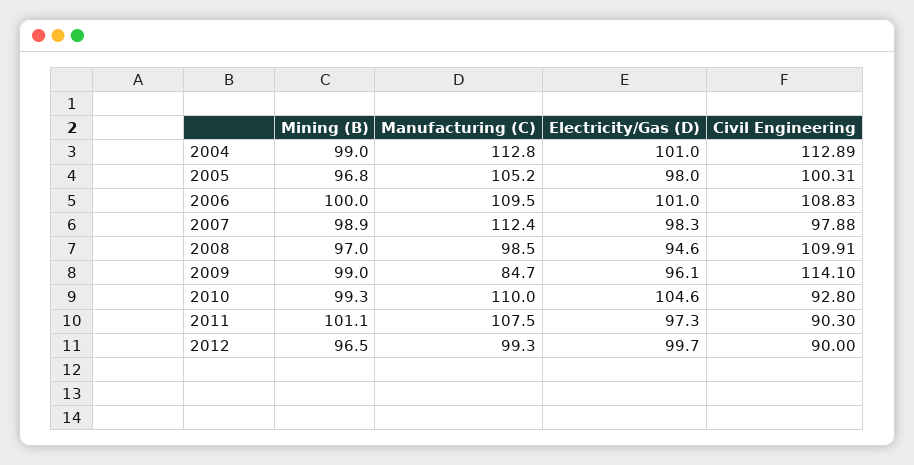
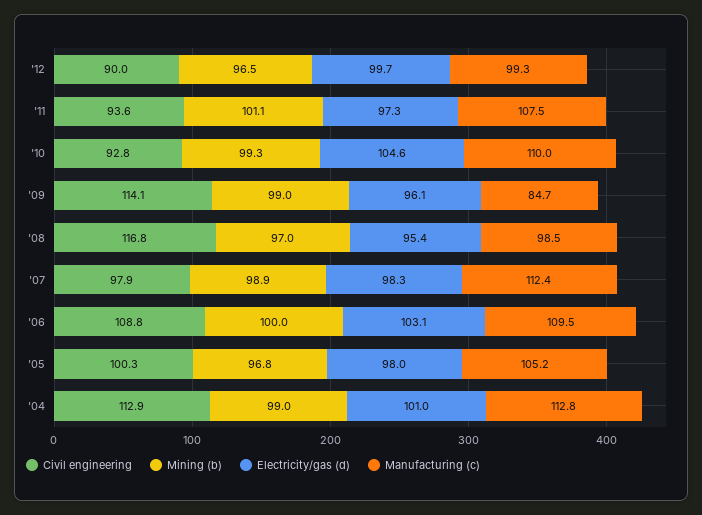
  {
    "Mining (B)": {
      "2004": 99,
      "2005": 96.8,
      "2006": 100,
      "2007": 98.9,
      "2008": 97,
      "2009": 99,
      "2010": 99.3,
      "2011": 101.1,
      "2012": 96.5
    },
    "Manufacturing (C)": {
      "2004": 112.8,
      "2005": 105.2,
      "2006": 109.5,
      "2007": 112.4,
      "2008": 98.5,
      "2009": 84.7,
      "2010": 110,
      "2011": 107.5,
      "2012": 99.3
    },
    "Electricity/Gas (D)": {
      "2004": 101,
      "2005": 98,
-     "2006": 101,
+     "2006": 103.1,
      "2007": 98.3,
-     "2008": 94.6,
+     "2008": 95.4,
      "2009": 96.1,
      "2010": 104.6,
      "2011": 97.3,
      "2012": 99.7
    },
    "Civil Engineering": {
      "2004": 112.89,
      "2005": 100.31,
      "2006": 108.83,
      "2007": 97.88,
-     "2008": 109.91,
+     "2008": 116.8,
      "2009": 114.1,
      "2010": 92.8,
-     "2011": 90.3,
+     "2011": 93.6,
      "2012": 90
    }
  }

